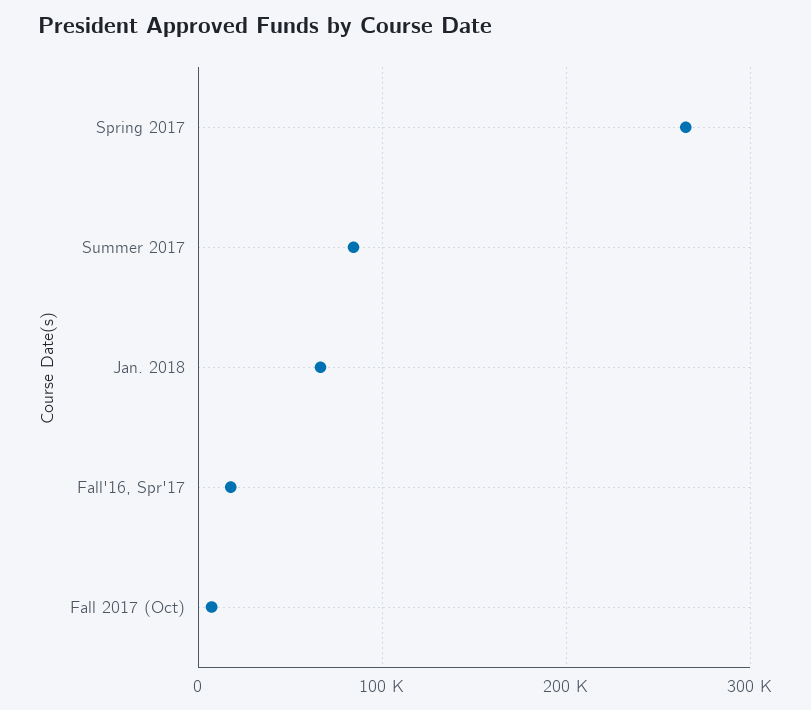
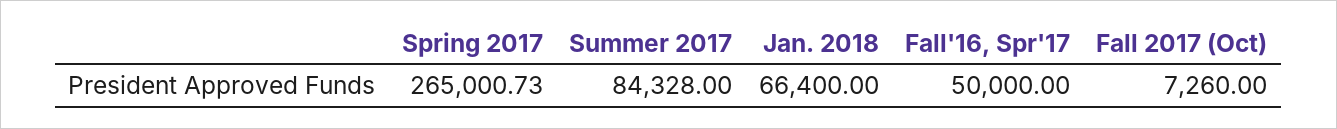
  {
    "Spring 2017": 265000.73,
    "Summer 2017": 84328,
    "Jan. 2018": 66400,
-   "Fall'16, Spr'17": 20000,
+   "Fall'16, Spr'17": 50000,
    "Fall 2017 (Oct)": 7260
  }

